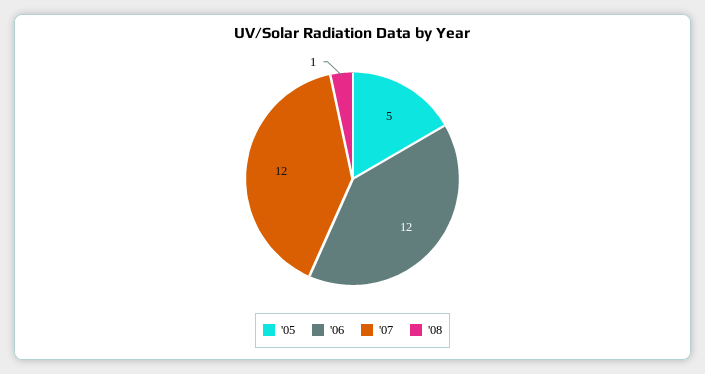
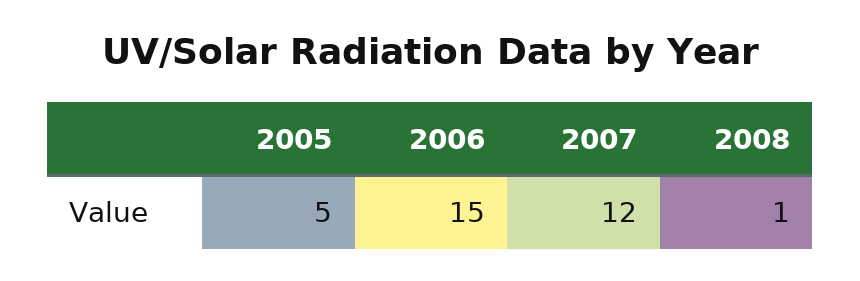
  {
    "'05": 5,
-   "'06": 12,
+   "'06": 15,
    "'07": 12,
    "'08": 1
  }

